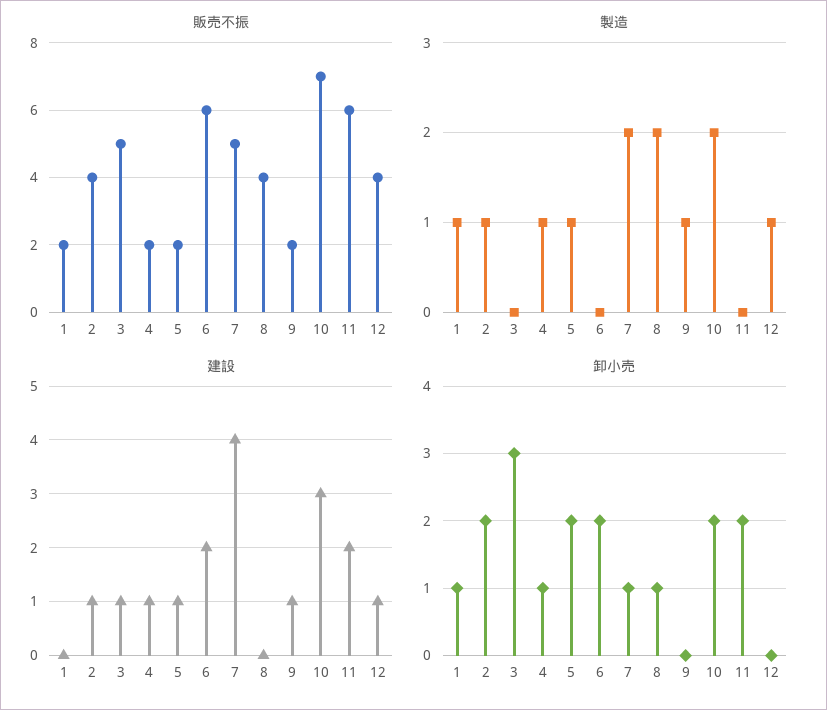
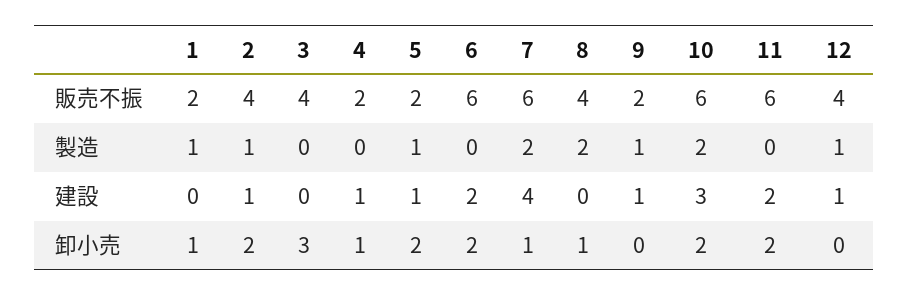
  {
    "販売不振": {
      "1": 2,
      "2": 4,
-     "3": 5,
+     "3": 4,
      "4": 2,
      "5": 2,
      "6": 6,
-     "7": 5,
+     "7": 6,
      "8": 4,
      "9": 2,
-     "10": 7,
+     "10": 6,
      "11": 6,
      "12": 4
    },
    "製造": {
      "1": 1,
      "2": 1,
      "3": 0,
-     "4": 1,
+     "4": 0,
      "5": 1,
      "6": 0,
      "7": 2,
      "8": 2,
      "9": 1,
      "10": 2,
      "11": 0,
      "12": 1
    },
    "建設": {
      "1": 0,
      "2": 1,
-     "3": 1,
+     "3": 0,
      "4": 1,
      "5": 1,
      "6": 2,
      "7": 4,
      "8": 0,
      "9": 1,
      "10": 3,
      "11": 2,
      "12": 1
    },
    "卸小売": {
      "1": 1,
      "2": 2,
      "3": 3,
      "4": 1,
      "5": 2,
      "6": 2,
      "7": 1,
      "8": 1,
      "9": 0,
      "10": 2,
      "11": 2,
      "12": 0
    }
  }

